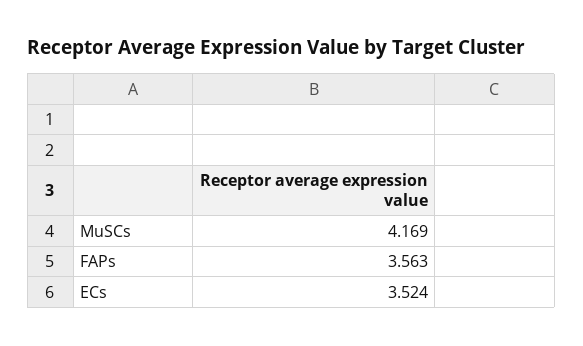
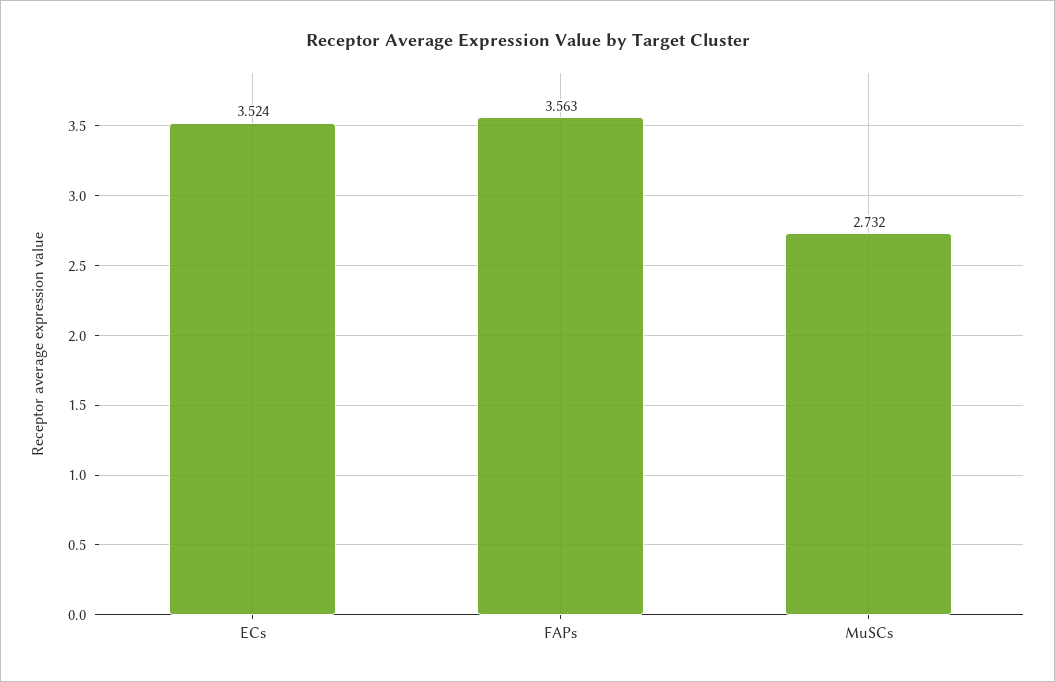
  {
-   "MuSCs": 4.169,
+   "MuSCs": 2.732,
    "FAPs": 3.563,
    "ECs": 3.524
  }

